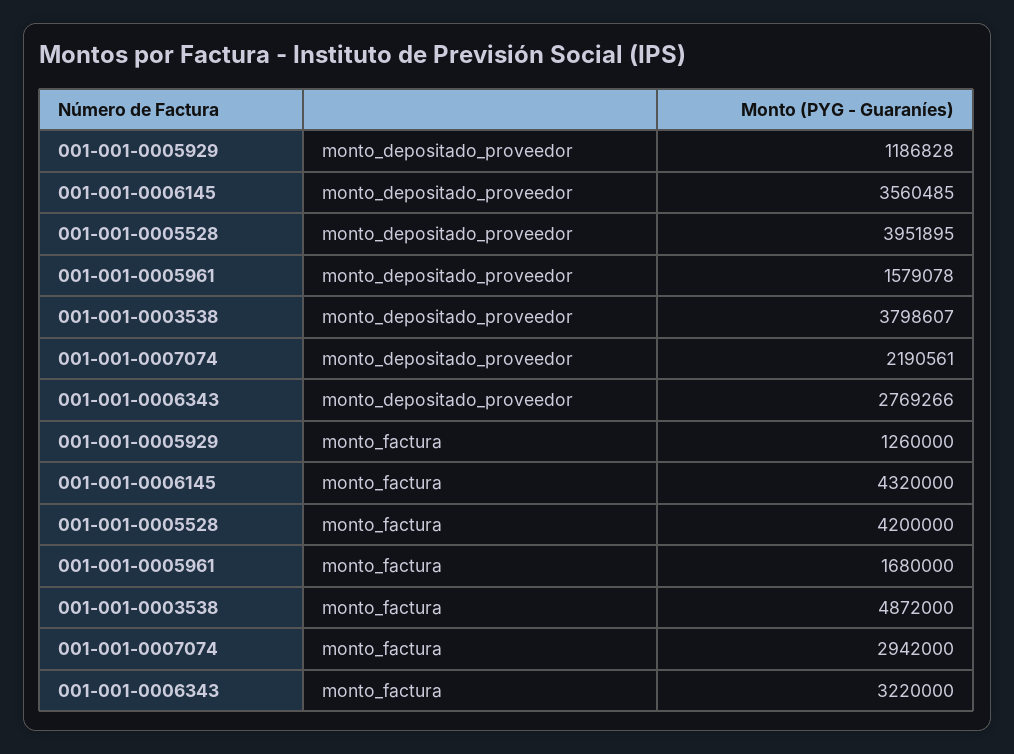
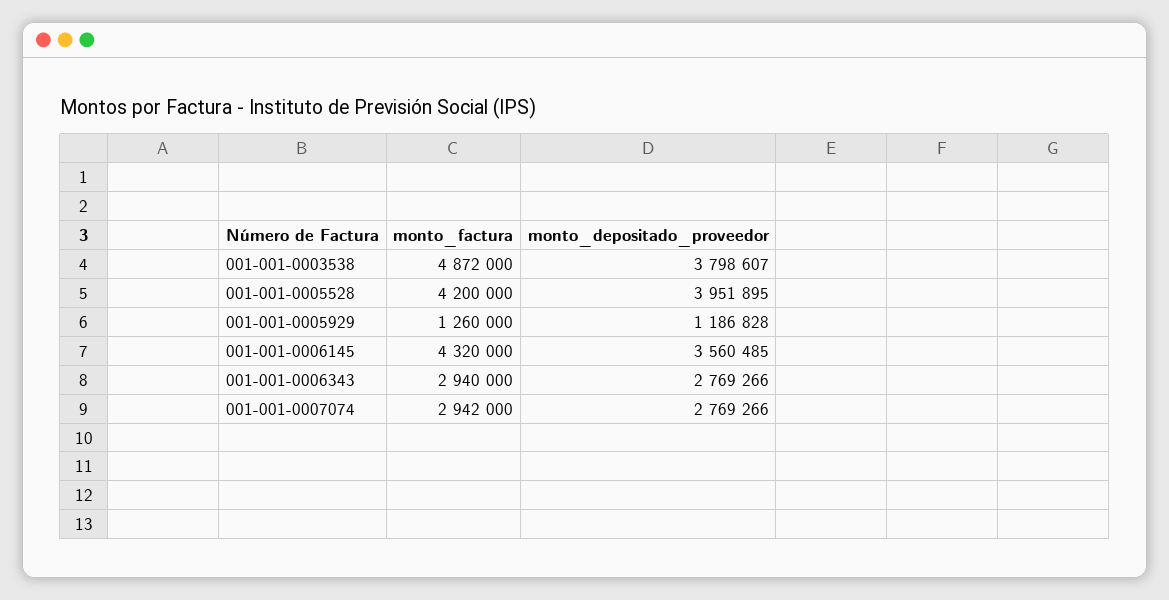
  {
    "001-001-0005929": {
      "monto_depositado_proveedor": 1186828,
      "monto_factura": 1260000
    },
    "001-001-0006145": {
      "monto_depositado_proveedor": 3560485,
      "monto_factura": 4320000
    },
    "001-001-0005528": {
      "monto_depositado_proveedor": 3951895,
      "monto_factura": 4200000
    },
-   "001-001-0005961": {
-     "monto_depositado_proveedor": 1579078,
-     "monto_factura": 1680000
-   },
    "001-001-0003538": {
      "monto_depositado_proveedor": 3798607,
      "monto_factura": 4872000
    },
    "001-001-0007074": {
-     "monto_depositado_proveedor": 2190561,
+     "monto_depositado_proveedor": 2769266,
      "monto_factura": 2942000
    },
    "001-001-0006343": {
      "monto_depositado_proveedor": 2769266,
-     "monto_factura": 3220000
+     "monto_factura": 2940000
    }
  }

